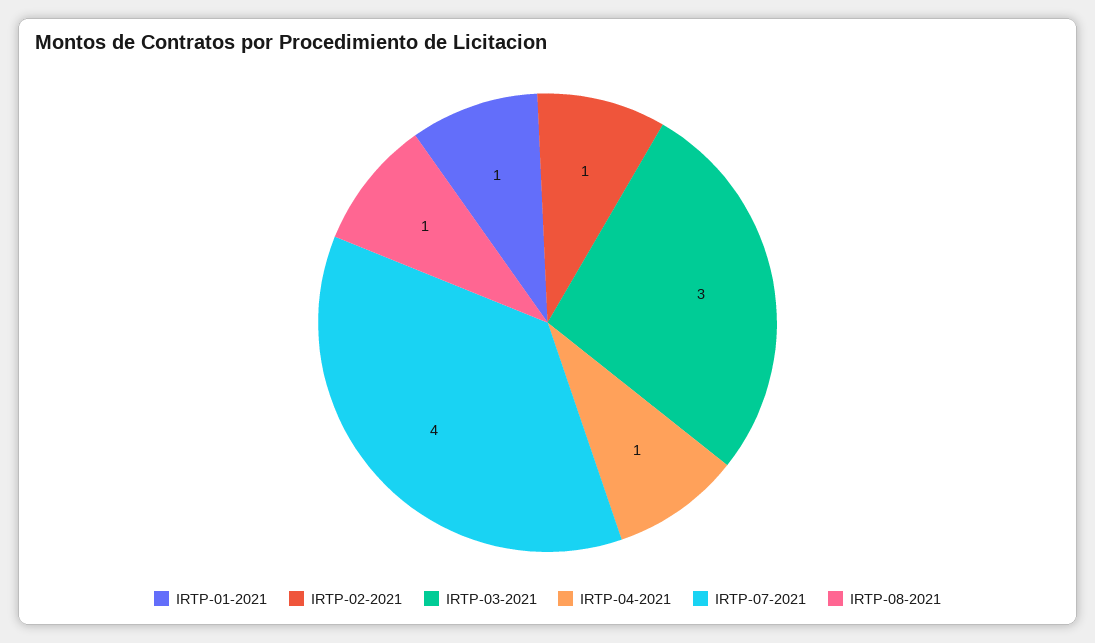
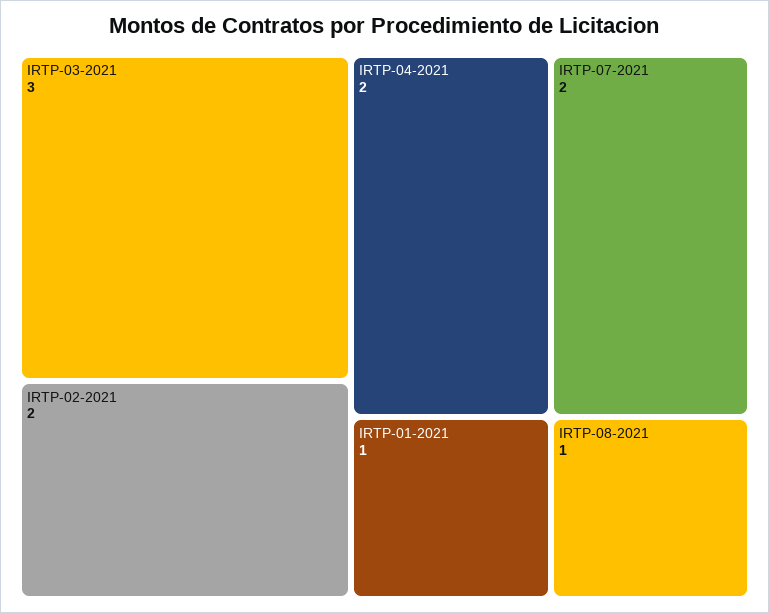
  {
    "IRTP-01-2021": 1,
-   "IRTP-02-2021": 1,
+   "IRTP-02-2021": 2,
    "IRTP-03-2021": 3,
-   "IRTP-04-2021": 1,
+   "IRTP-04-2021": 2,
-   "IRTP-07-2021": 4,
+   "IRTP-07-2021": 2,
    "IRTP-08-2021": 1
  }

